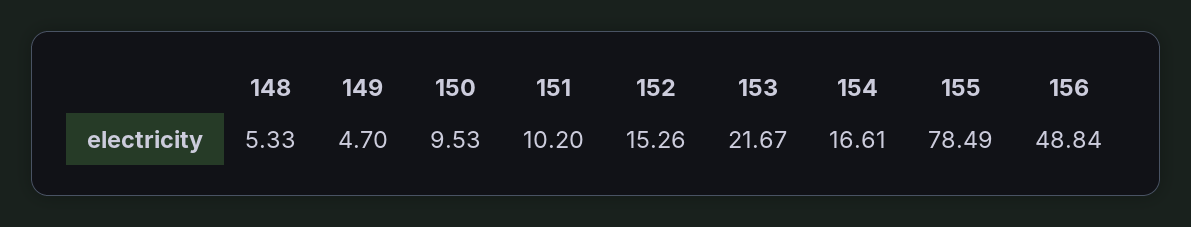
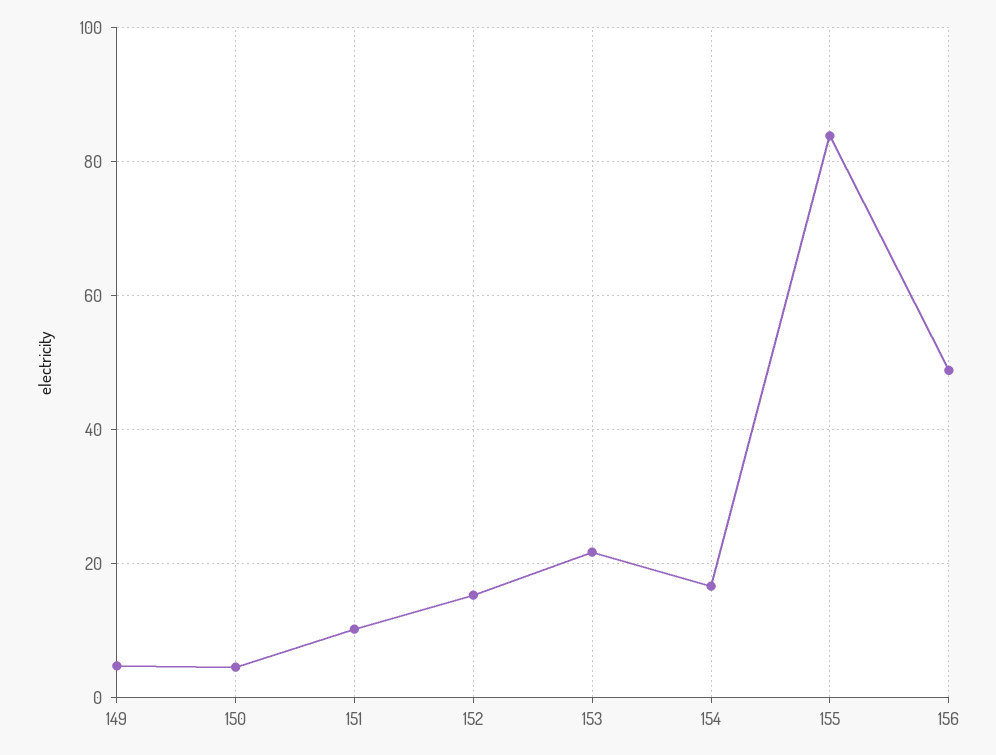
  {
-   "148": 5.33,
    "149": 4.7,
-   "150": 9.53,
+   "150": 4,
    "151": 10.2,
    "152": 15.26,
    "153": 21.67,
    "154": 16.61,
-   "155": 78.49,
+   "155": 84,
    "156": 48.84
  }

